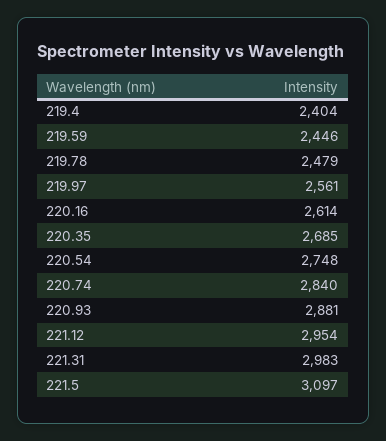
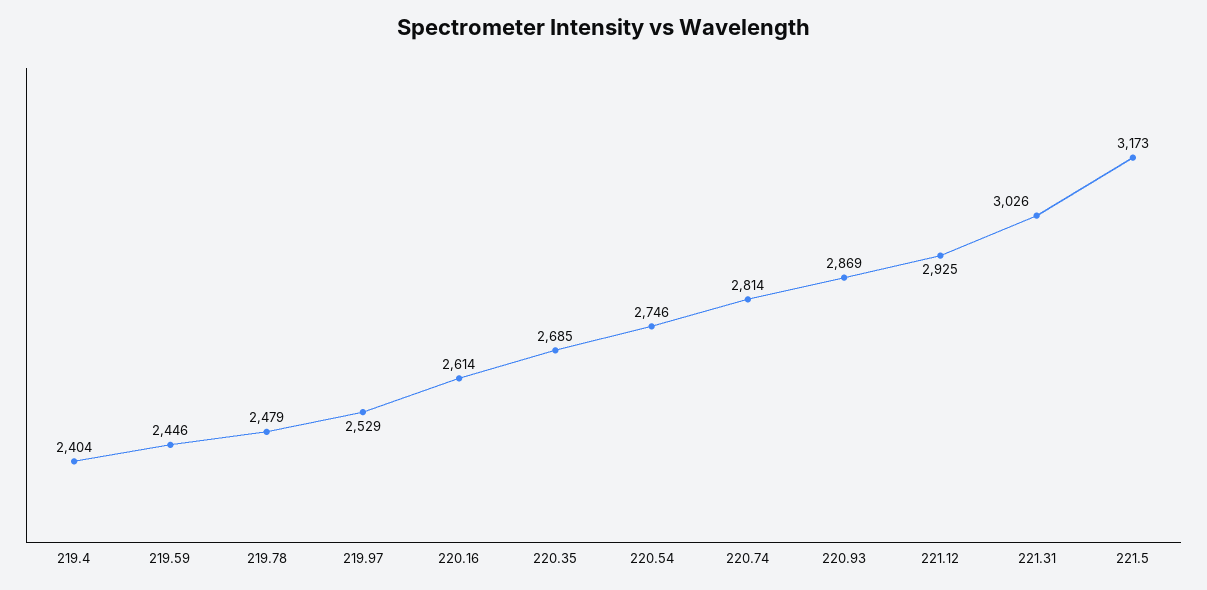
  {
    "219.4": 2404,
    "219.59": 2446,
    "219.78": 2479,
-   "219.97": 2561,
+   "219.97": 2529,
    "220.16": 2614,
    "220.35": 2685,
-   "220.54": 2748,
+   "220.54": 2746,
-   "220.74": 2840,
+   "220.74": 2814,
-   "220.93": 2881,
+   "220.93": 2869,
-   "221.12": 2954,
+   "221.12": 2925,
-   "221.31": 2983,
+   "221.31": 3026,
-   "221.5": 3097
+   "221.5": 3173
  }

